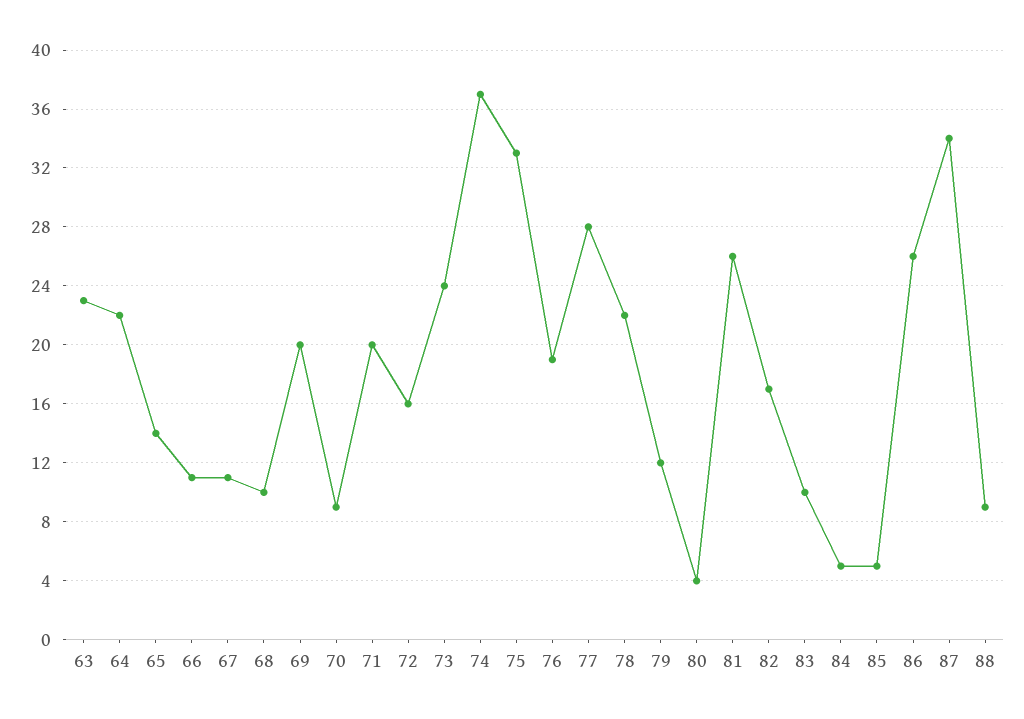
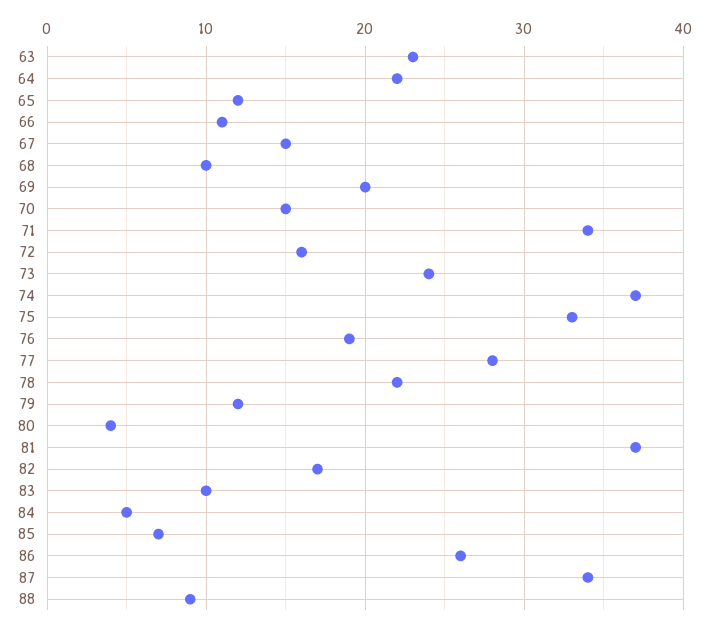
  {
    "63": 23,
    "64": 22,
-   "65": 14,
+   "65": 12,
    "66": 11,
-   "67": 11,
+   "67": 15,
    "68": 10,
    "69": 20,
-   "70": 9,
+   "70": 15,
-   "71": 20,
+   "71": 34,
    "72": 16,
    "73": 24,
    "74": 37,
    "75": 33,
    "76": 19,
    "77": 28,
    "78": 22,
    "79": 12,
    "80": 4,
-   "81": 26,
+   "81": 37,
    "82": 17,
    "83": 10,
    "84": 5,
-   "85": 5,
+   "85": 7,
    "86": 26,
    "87": 34,
    "88": 9
  }

